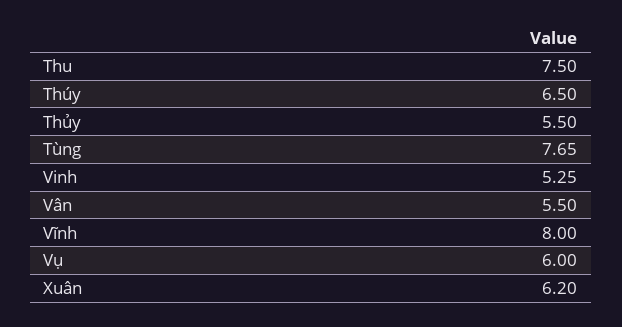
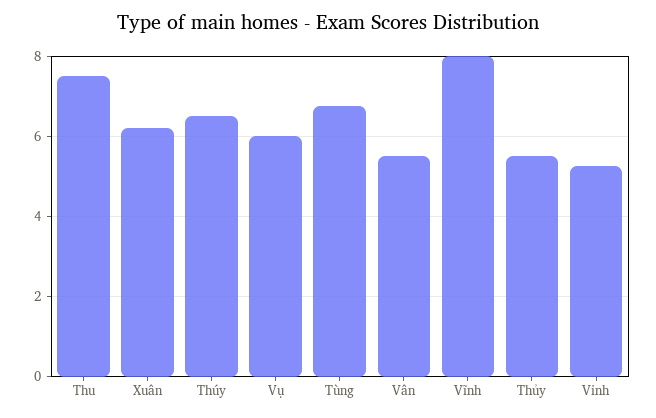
  {
    "Thu": 7.5,
    "Thúy": 6.5,
    "Thủy": 5.5,
-   "Tùng": 7.65,
+   "Tùng": 6.8,
    "Vinh": 5.25,
    "Vân": 5.5,
    "Vĩnh": 8,
    "Vụ": 6,
    "Xuân": 6.2
  }

